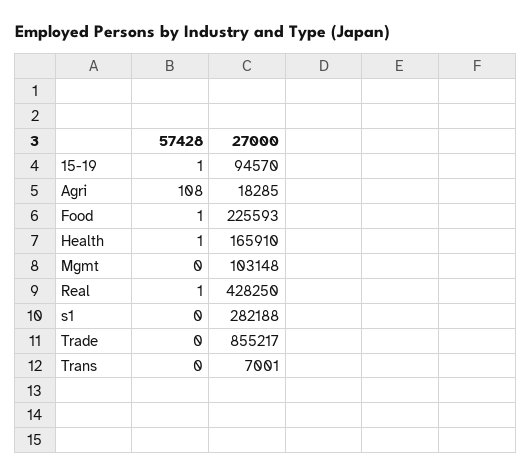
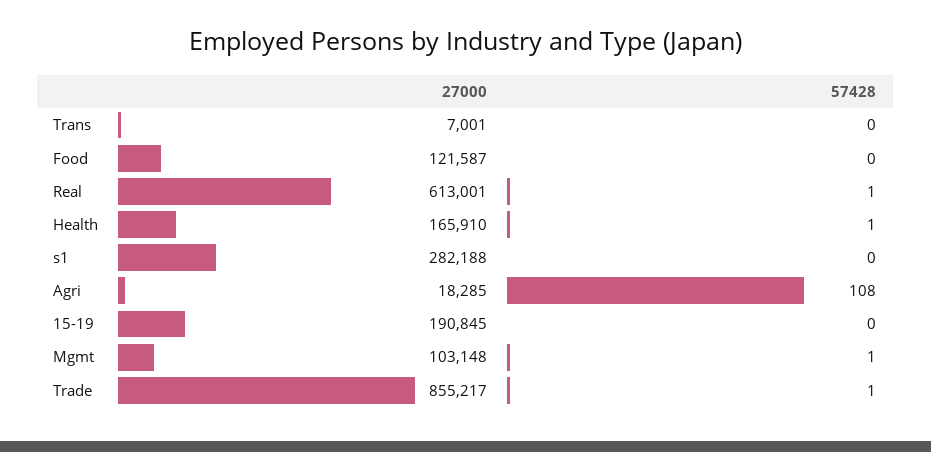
  {
    "57428": {
-     "15-19": 1,
+     "15-19": 0,
      "Agri": 108,
-     "Food": 1,
+     "Food": 0,
      "Health": 1,
-     "Mgmt": 0,
+     "Mgmt": 1,
      "Real": 1,
      "s1": 0,
-     "Trade": 0,
+     "Trade": 1,
      "Trans": 0
    },
    "27000": {
-     "15-19": 94570,
+     "15-19": 190845,
      "Agri": 18285,
-     "Food": 225593,
+     "Food": 121587,
      "Health": 165910,
      "Mgmt": 103148,
-     "Real": 428250,
+     "Real": 613001,
      "s1": 282188,
      "Trade": 855217,
      "Trans": 7001
    }
  }

